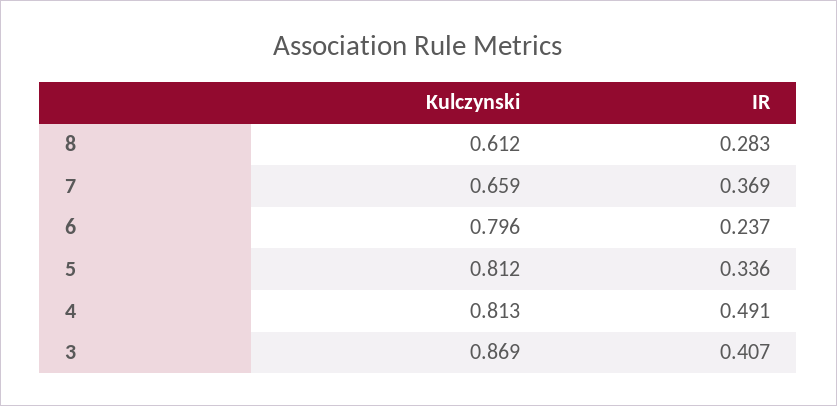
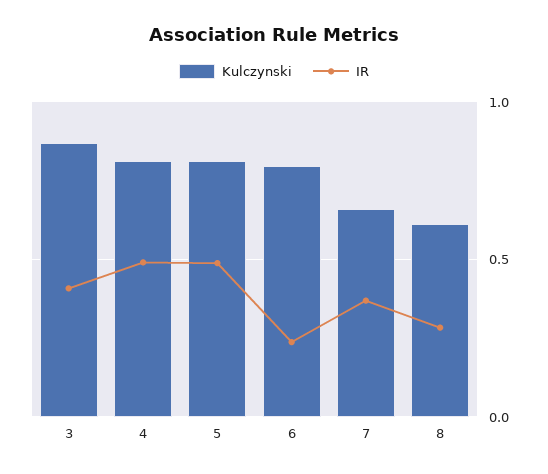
  {
    "Kulczynski": {
      "8": 0.612,
      "7": 0.659,
      "6": 0.796,
      "5": 0.812,
      "4": 0.813,
      "3": 0.869
    },
    "IR": {
      "8": 0.283,
      "7": 0.369,
      "6": 0.237,
-     "5": 0.336,
+     "5": 0.5,
      "4": 0.491,
      "3": 0.407
    }
  }

